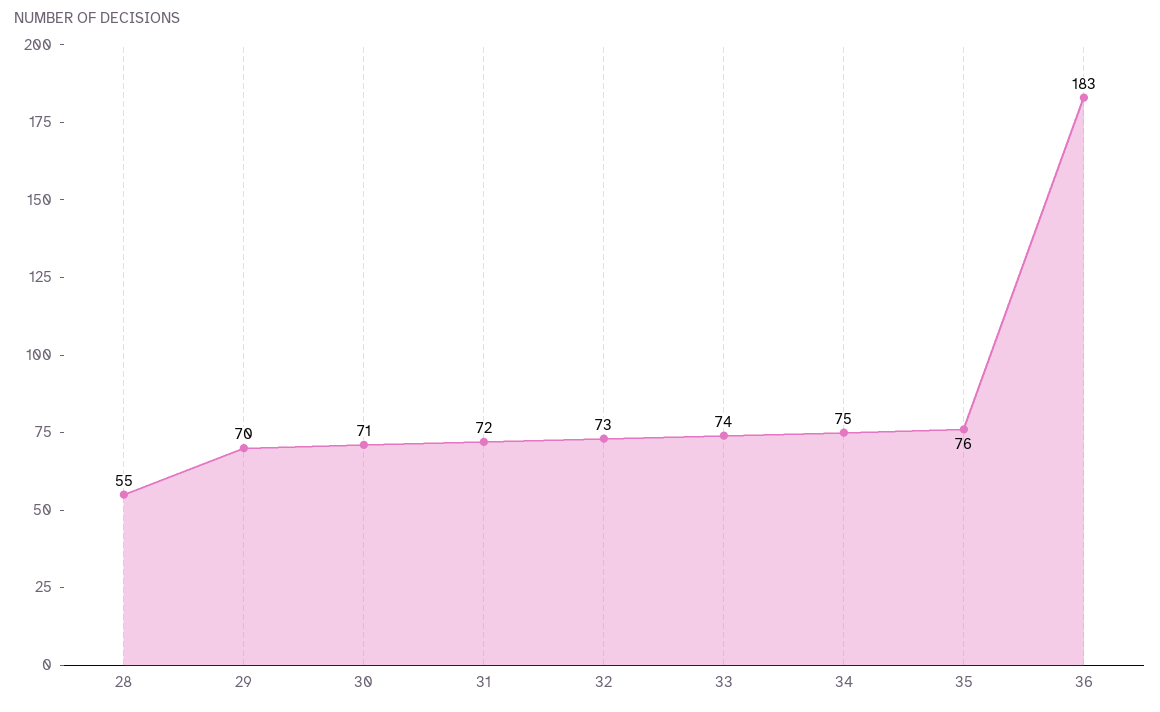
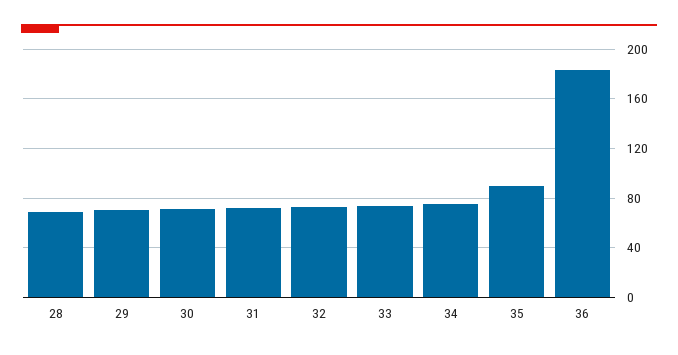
  {
-   "28": 55,
+   "28": 70,
    "29": 70,
    "30": 71,
    "31": 72,
    "32": 73,
    "33": 74,
    "34": 75,
-   "35": 76,
+   "35": 90,
    "36": 183
  }

